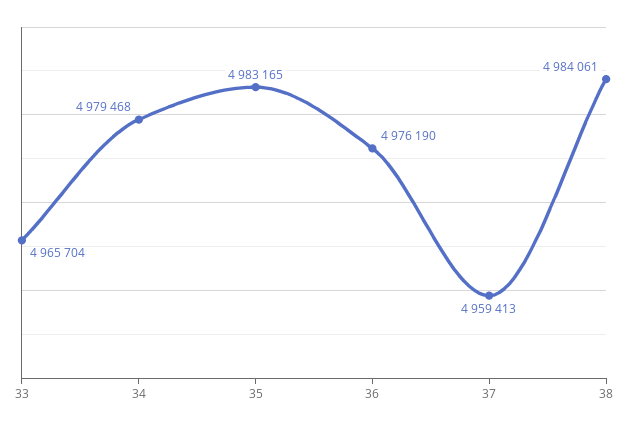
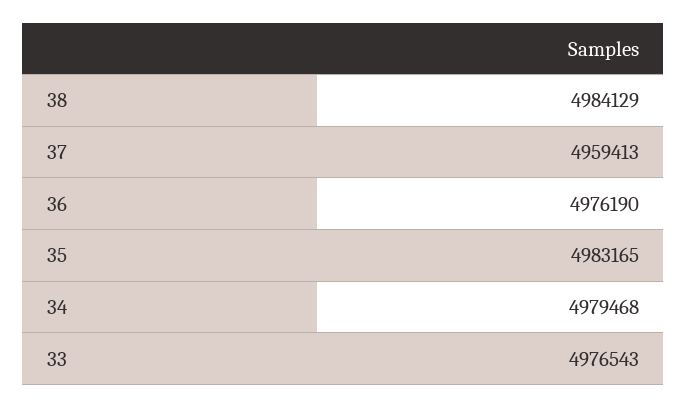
  {
-   "33": 4965704,
+   "33": 4976543,
    "34": 4979468,
    "35": 4983165,
    "36": 4976190,
    "37": 4959413,
-   "38": 4984061
+   "38": 4984129
  }

